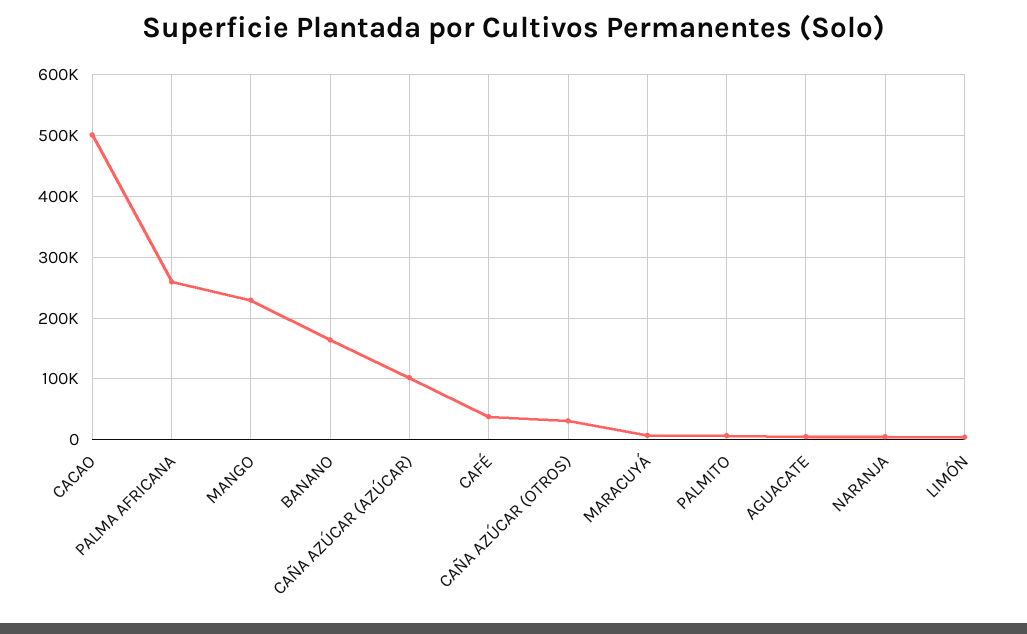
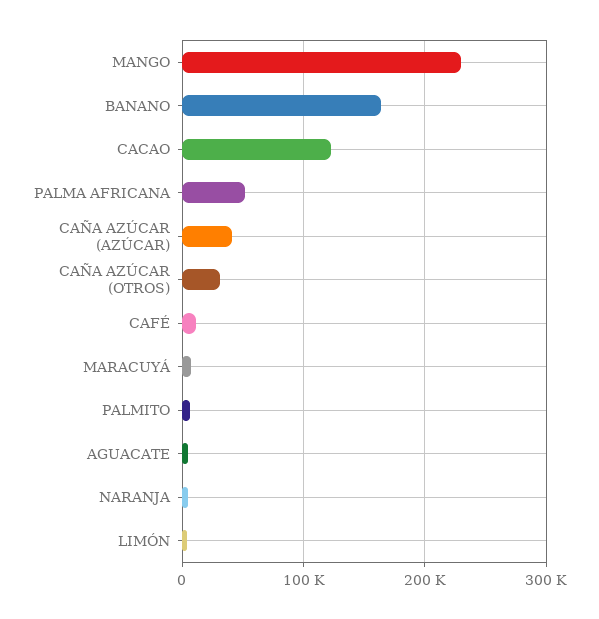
  {
-   "CACAO": 500000,
+   "CACAO": 120000,
-   "PALMA AFRICANA": 260000,
+   "PALMA AFRICANA": 50000,
    "MANGO": 230000,
    "BANANO": 160000,
-   "CAÑA AZÚCAR (AZÚCAR)": 100000,
+   "CAÑA AZÚCAR (AZÚCAR)": 40000,
-   "CAFÉ": 40000,
+   "CAFÉ": 10000,
    "CAÑA AZÚCAR (OTROS)": 30000,
    "MARACUYÁ": 10000,
    "PALMITO": 10000,
    "AGUACATE": 0,
    "NARANJA": 0,
    "LIMÓN": 0
  }

